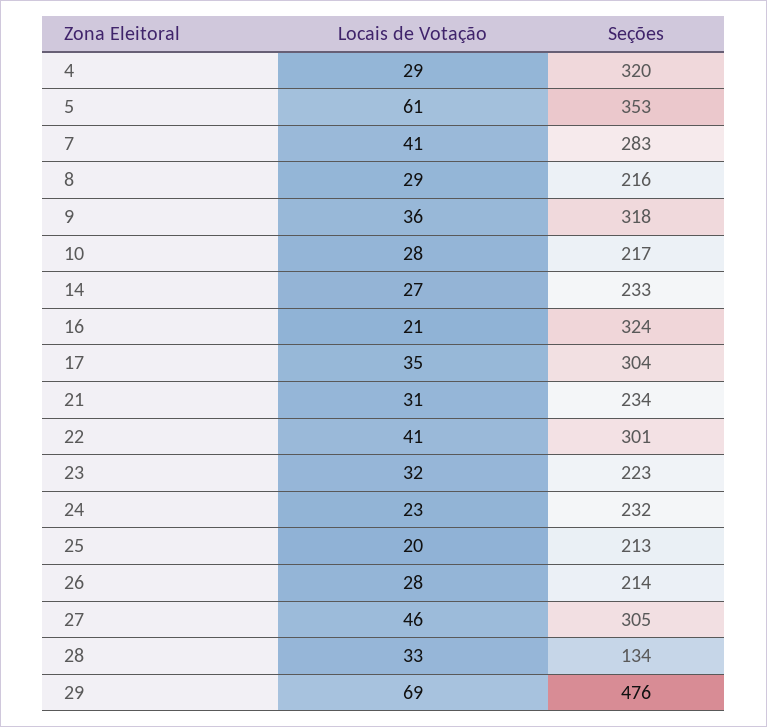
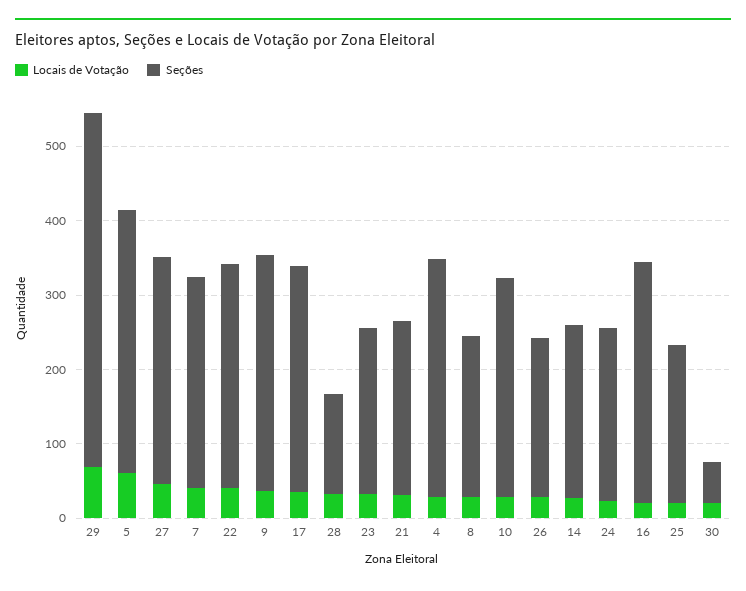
  {
    "Locais de Votação": {
      "4": 29,
      "5": 61,
      "7": 41,
      "8": 29,
      "9": 36,
      "10": 28,
      "14": 27,
      "16": 21,
      "17": 35,
      "21": 31,
      "22": 41,
      "23": 32,
      "24": 23,
      "25": 20,
      "26": 28,
      "27": 46,
      "28": 33,
-     "29": 69
+     "29": 69,
+     "30": 20
    },
    "Seções": {
      "4": 320,
      "5": 353,
      "7": 283,
      "8": 216,
      "9": 318,
-     "10": 217,
+     "10": 300,
      "14": 233,
      "16": 324,
      "17": 304,
      "21": 234,
      "22": 301,
      "23": 223,
      "24": 232,
      "25": 213,
      "26": 214,
      "27": 305,
      "28": 134,
-     "29": 476
+     "29": 476,
+     "30": 60
    }
  }

